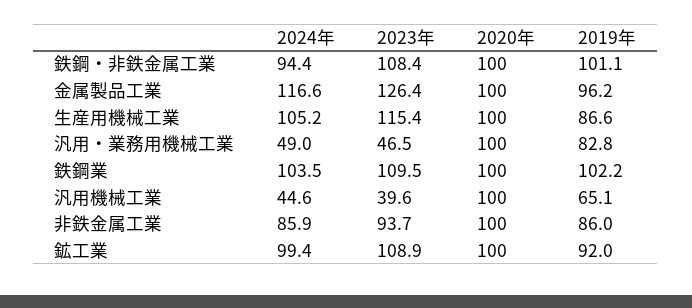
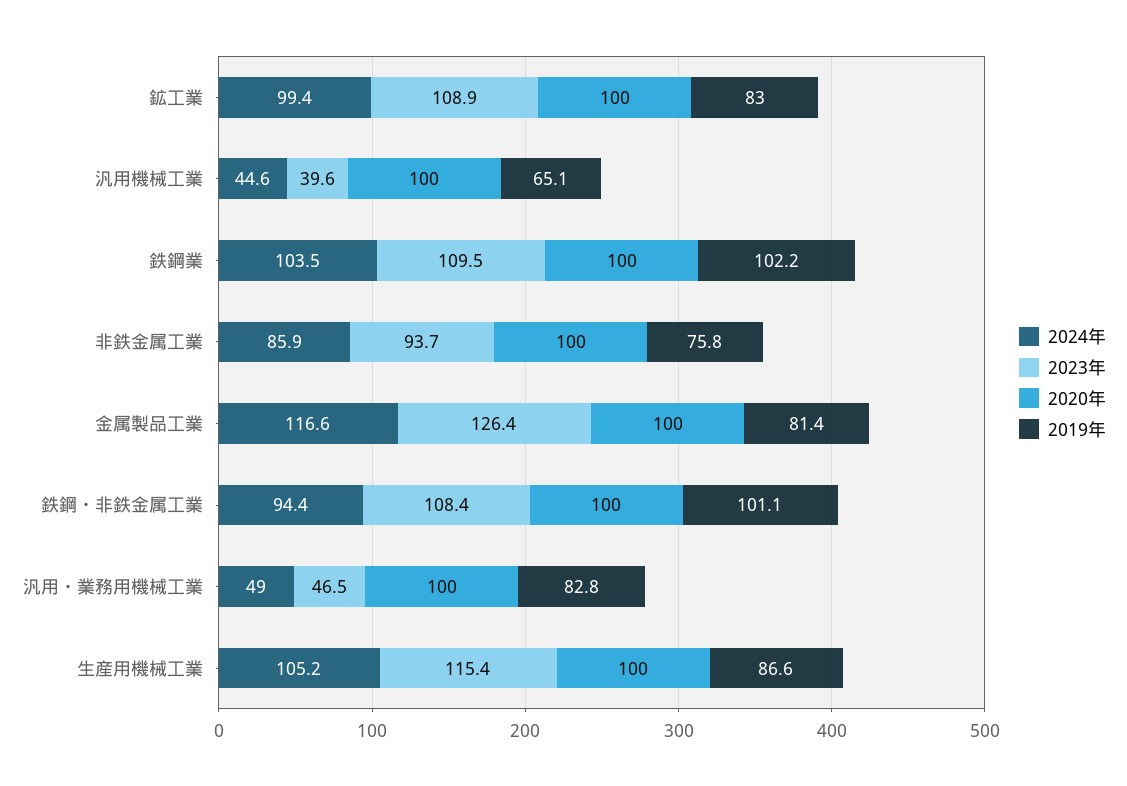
  {
    "2024年": {
      "鉄鋼・非鉄金属工業": 94.4,
      "金属製品工業": 116.6,
      "生産用機械工業": 105.2,
      "汎用・業務用機械工業": 49,
      "鉄鋼業": 103.5,
      "汎用機械工業": 44.6,
      "非鉄金属工業": 85.9,
      "鉱工業": 99.4
    },
    "2023年": {
      "鉄鋼・非鉄金属工業": 108.4,
      "金属製品工業": 126.4,
      "生産用機械工業": 115.4,
      "汎用・業務用機械工業": 46.5,
      "鉄鋼業": 109.5,
      "汎用機械工業": 39.6,
      "非鉄金属工業": 93.7,
      "鉱工業": 108.9
    },
    "2020年": {
      "鉄鋼・非鉄金属工業": 100,
      "金属製品工業": 100,
      "生産用機械工業": 100,
      "汎用・業務用機械工業": 100,
      "鉄鋼業": 100,
      "汎用機械工業": 100,
      "非鉄金属工業": 100,
      "鉱工業": 100
    },
    "2019年": {
      "鉄鋼・非鉄金属工業": 101.1,
-     "金属製品工業": 96.2,
+     "金属製品工業": 81.4,
      "生産用機械工業": 86.6,
      "汎用・業務用機械工業": 82.8,
      "鉄鋼業": 102.2,
      "汎用機械工業": 65.1,
-     "非鉄金属工業": 86,
+     "非鉄金属工業": 75.8,
-     "鉱工業": 92
+     "鉱工業": 83
    }
  }

